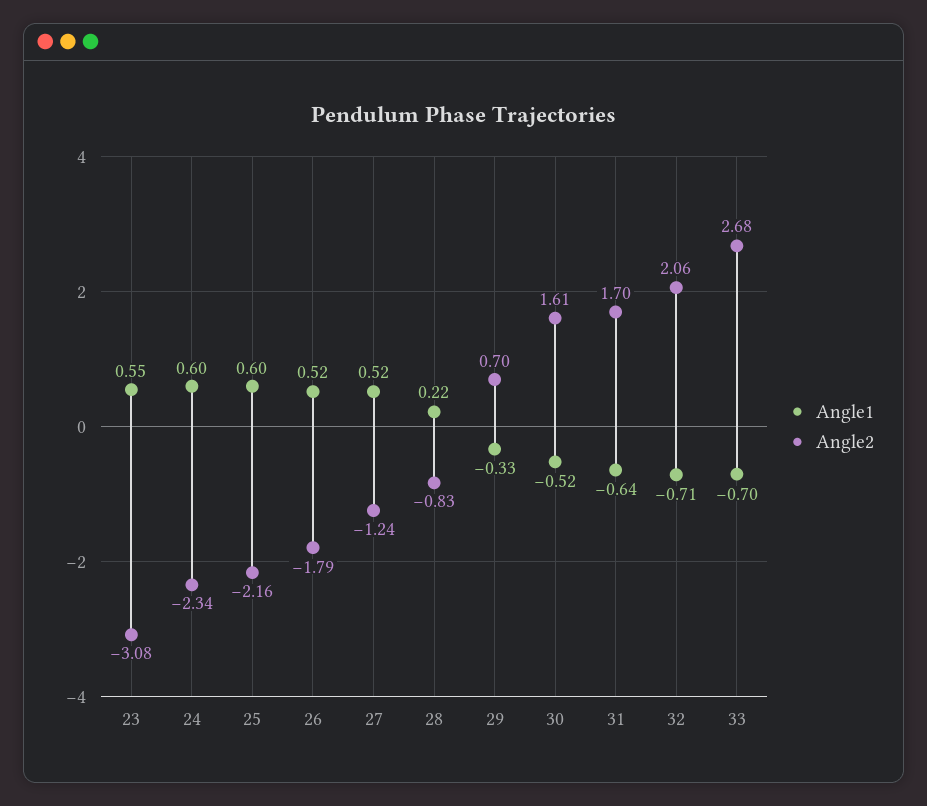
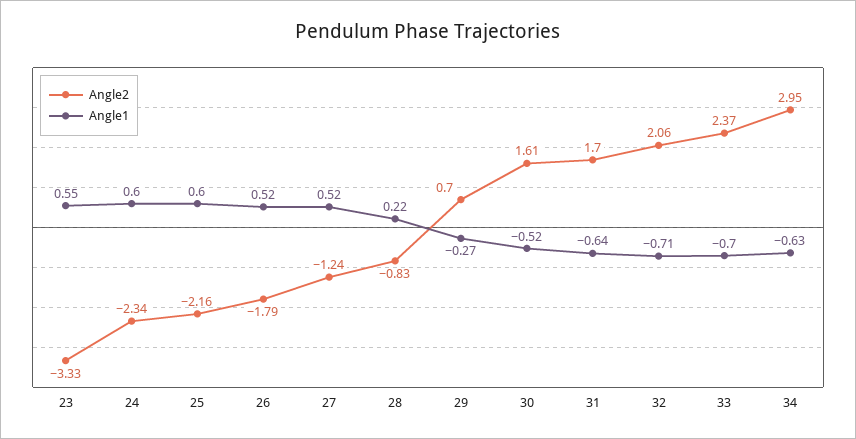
  {
    "Angle1": {
      "23": 0.55,
      "24": 0.6,
      "25": 0.6,
      "26": 0.52,
      "27": 0.52,
      "28": 0.22,
-     "29": -0.33,
+     "29": -0.27,
      "30": -0.52,
      "31": -0.64,
      "32": -0.71,
-     "33": -0.7
+     "33": -0.7,
+     "34": -0.63
    },
    "Angle2": {
-     "23": -3.08,
+     "23": -3.33,
      "24": -2.34,
      "25": -2.16,
      "26": -1.79,
      "27": -1.24,
      "28": -0.83,
      "29": 0.7,
      "30": 1.61,
      "31": 1.7,
      "32": 2.06,
-     "33": 2.68
+     "33": 2.37,
+     "34": 2.95
    }
  }

